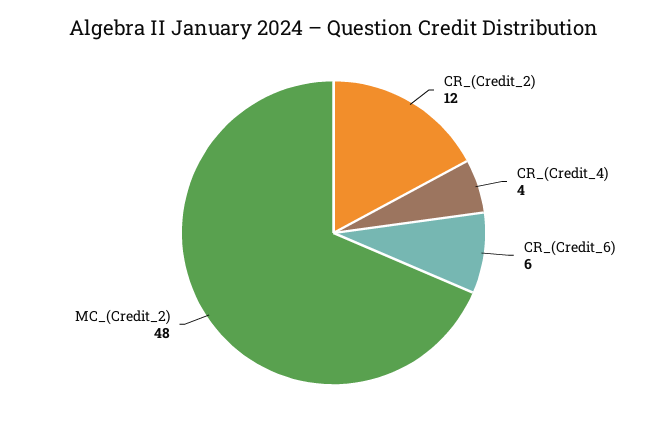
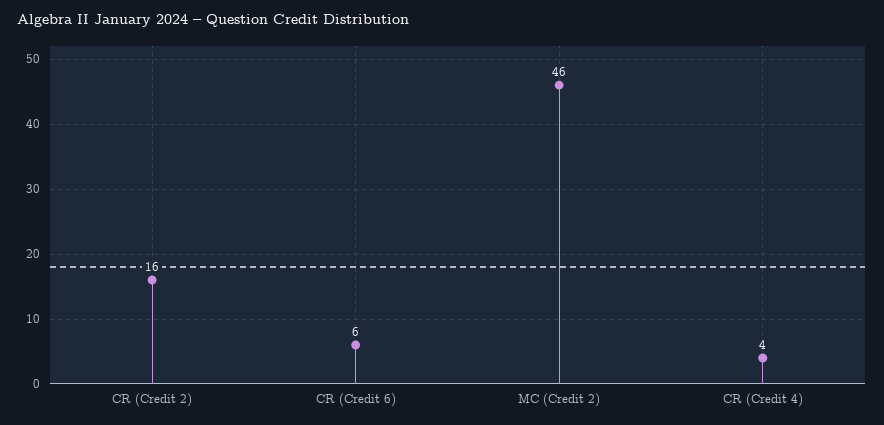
  {
-   "CR_(Credit_2)": 12,
+   "CR_(Credit_2)": 16,
    "CR_(Credit_4)": 4,
    "CR_(Credit_6)": 6,
-   "MC_(Credit_2)": 48
+   "MC_(Credit_2)": 46
  }

